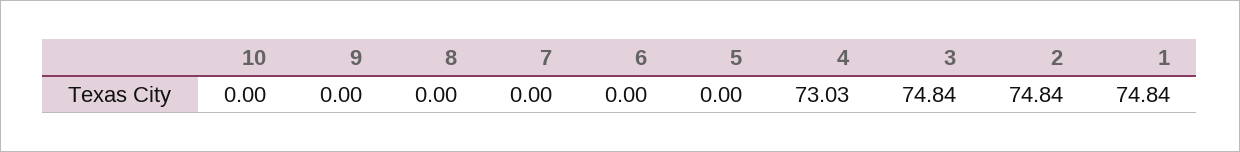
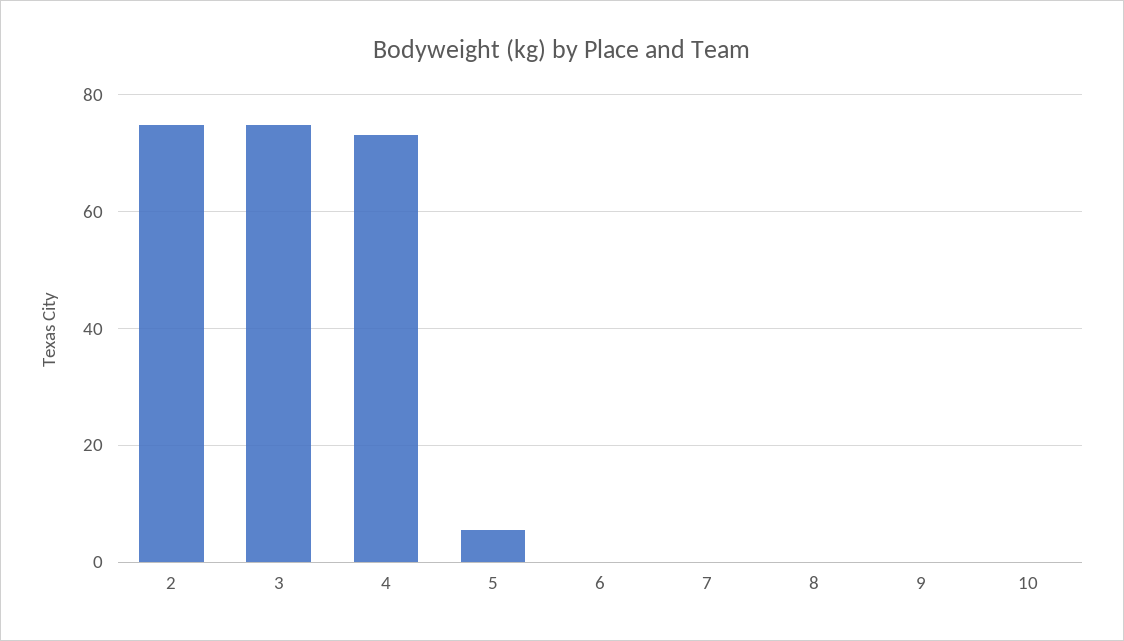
  {
    "10": 0,
    "9": 0,
    "8": 0,
    "7": 0,
    "6": 0,
-   "5": 0,
+   "5": 6,
    "4": 73.03,
    "3": 74.84,
-   "2": 74.84,
+   "2": 74.84
-   "1": 74.84
  }

